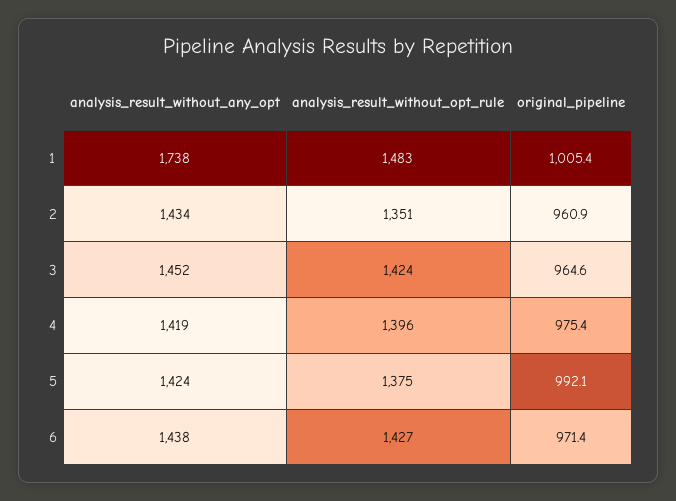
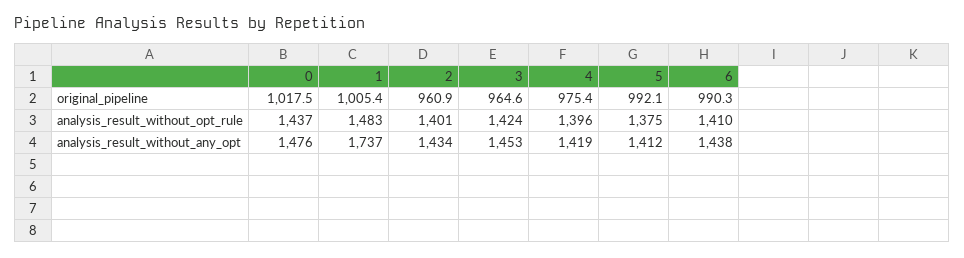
  {
    "analysis_result_without_any_opt": {
-     "1": 1738,
+     "1": 1737,
      "2": 1434,
-     "3": 1452,
+     "3": 1453,
      "4": 1419,
-     "5": 1424,
+     "5": 1412,
-     "6": 1438
+     "6": 1438,
+     "0": 1476
    },
    "analysis_result_without_opt_rule": {
      "1": 1483,
-     "2": 1351,
+     "2": 1401,
      "3": 1424,
      "4": 1396,
      "5": 1375,
-     "6": 1427
+     "6": 1410,
+     "0": 1437
    },
    "original_pipeline": {
      "1": 1005.4,
      "2": 960.9,
      "3": 964.6,
      "4": 975.4,
      "5": 992.1,
-     "6": 971.4
+     "6": 990.3,
+     "0": 1017.5
    }
  }

